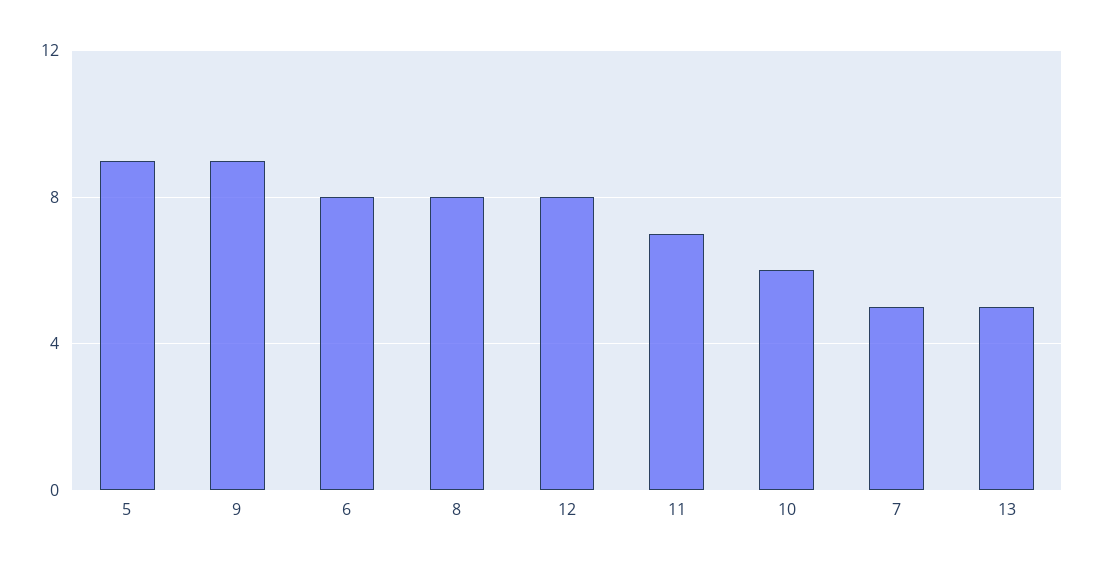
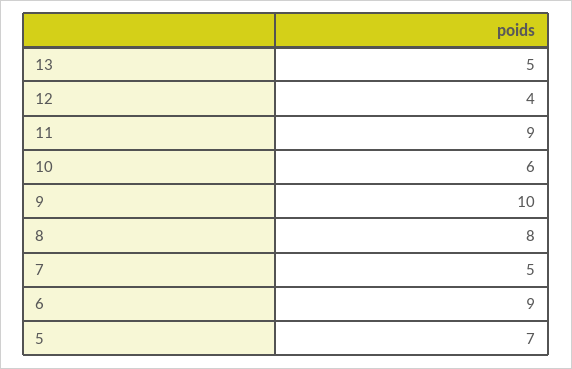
  {
-   "5": 9,
+   "5": 7,
-   "9": 9,
+   "9": 10,
-   "6": 8,
+   "6": 9,
    "8": 8,
-   "12": 8,
+   "12": 4,
-   "11": 7,
+   "11": 9,
    "10": 6,
    "7": 5,
    "13": 5
  }

